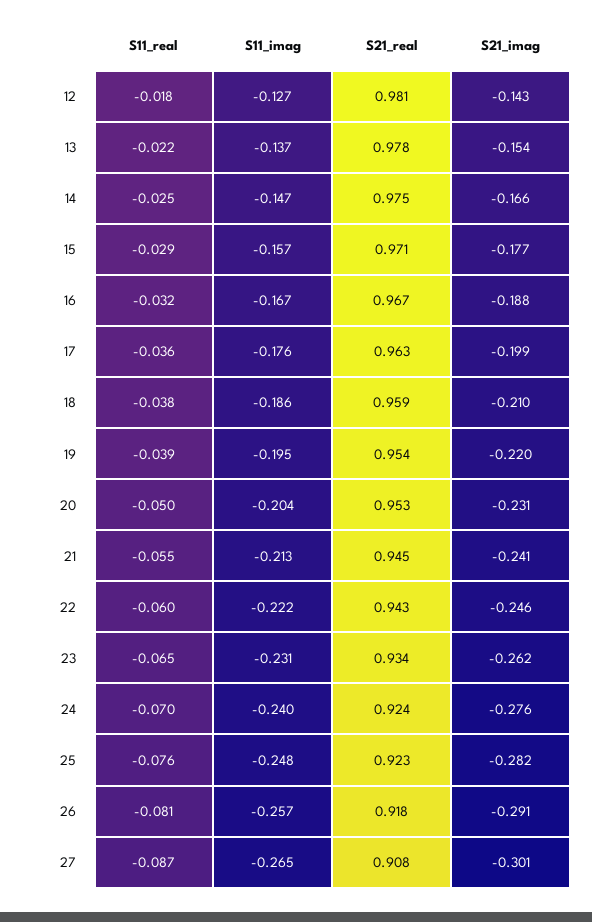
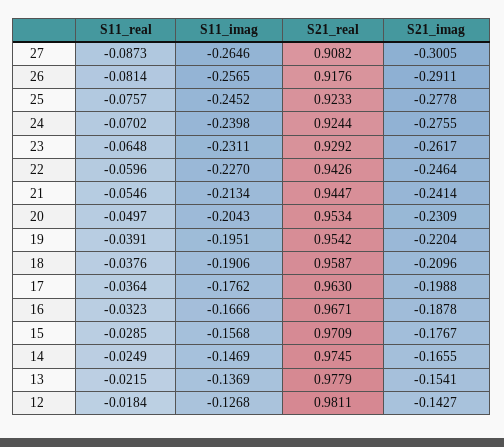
  {
    "S11_real": {
      "12": -0.0184,
      "13": -0.0215,
      "14": -0.0249,
      "15": -0.0285,
      "16": -0.0323,
      "17": -0.0364,
      "18": -0.0376,
      "19": -0.0391,
      "20": -0.0497,
      "21": -0.0546,
      "22": -0.0596,
      "23": -0.0648,
      "24": -0.0702,
      "25": -0.0757,
      "26": -0.0814,
      "27": -0.0873
    },
    "S11_imag": {
      "12": -0.1268,
      "13": -0.1369,
      "14": -0.1469,
      "15": -0.1568,
      "16": -0.1666,
      "17": -0.1762,
-     "18": -0.186,
+     "18": -0.1906,
      "19": -0.1951,
      "20": -0.2043,
      "21": -0.2134,
-     "22": -0.222,
+     "22": -0.227,
      "23": -0.2311,
      "24": -0.2398,
-     "25": -0.248,
+     "25": -0.2452,
      "26": -0.2565,
      "27": -0.2646
    },
    "S21_real": {
      "12": 0.9811,
      "13": 0.9779,
      "14": 0.9745,
      "15": 0.9709,
      "16": 0.9671,
      "17": 0.963,
      "18": 0.9587,
      "19": 0.9542,
      "20": 0.9534,
      "21": 0.9447,
      "22": 0.9426,
-     "23": 0.934,
+     "23": 0.9292,
      "24": 0.9244,
      "25": 0.9233,
      "26": 0.9176,
      "27": 0.9082
    },
    "S21_imag": {
      "12": -0.1427,
      "13": -0.1541,
      "14": -0.1655,
      "15": -0.1767,
      "16": -0.1878,
      "17": -0.1988,
      "18": -0.2096,
      "19": -0.2204,
      "20": -0.2309,
      "21": -0.2414,
      "22": -0.2464,
      "23": -0.2617,
      "24": -0.2755,
-     "25": -0.282,
+     "25": -0.2778,
      "26": -0.2911,
      "27": -0.3005
    }
  }

